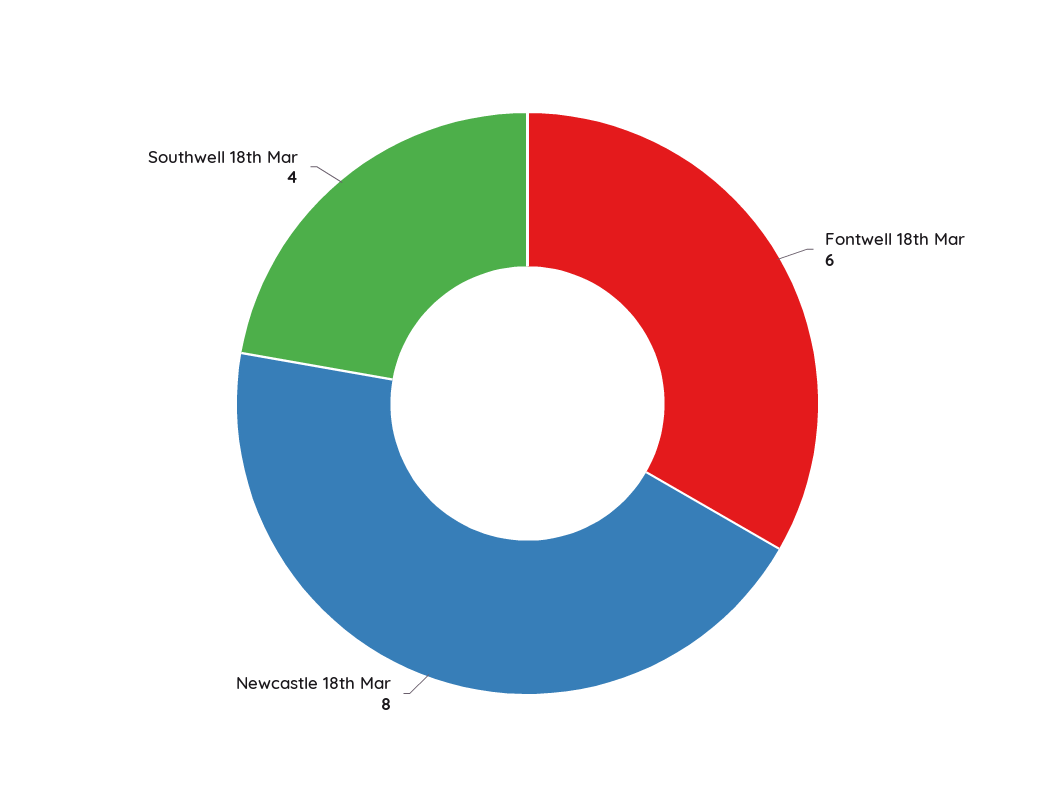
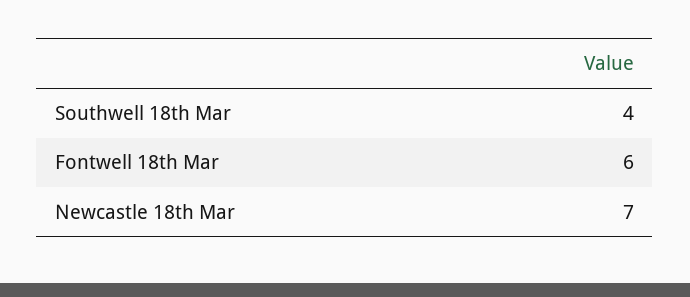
  {
    "Fontwell 18th Mar": 6,
-   "Newcastle 18th Mar": 8,
+   "Newcastle 18th Mar": 7,
    "Southwell 18th Mar": 4
  }

